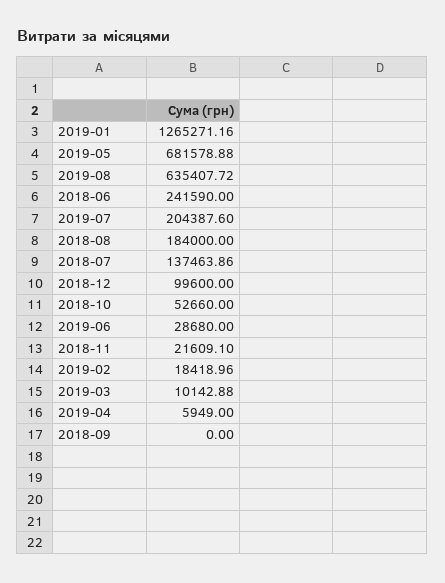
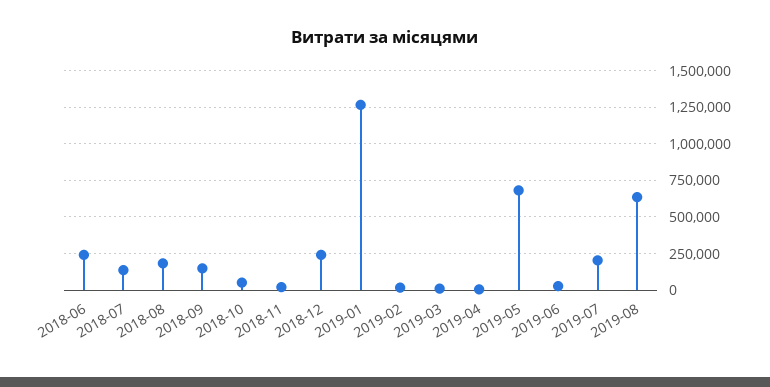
  {
    "2019-01": 1265271.16,
    "2019-05": 681578.88,
    "2019-08": 635407.72,
    "2018-06": 241590,
    "2019-07": 204387.6,
    "2018-08": 184000,
    "2018-07": 137463.86,
-   "2018-12": 99600,
+   "2018-12": 250000,
    "2018-10": 52660,
    "2019-06": 28680,
    "2018-11": 21609.1,
    "2019-02": 18418.96,
    "2019-03": 10142.88,
    "2019-04": 5949,
-   "2018-09": 0
+   "2018-09": 150000
  }

